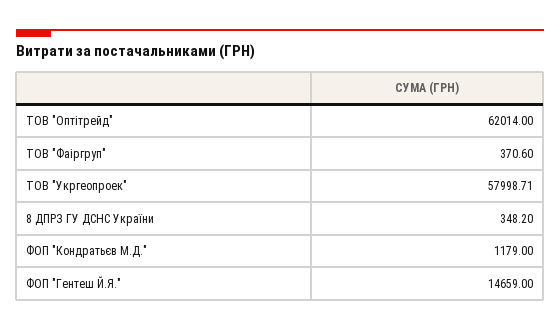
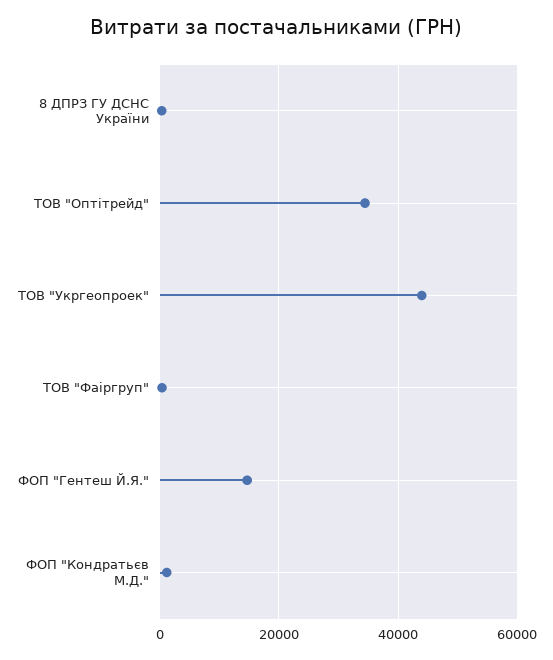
  {
-   "ТОВ \"Оптітрейд\"": 62014,
+   "ТОВ \"Оптітрейд\"": 34000,
    "ТОВ \"Фаіргруп\"": 370.6,
-   "ТОВ \"Укргеопроек\"": 57998.71,
+   "ТОВ \"Укргеопроек\"": 44000,
    "8 ДПРЗ ГУ ДСНС України": 348.2,
    "ФОП \"Кондратьєв М.Д.\"": 1179,
    "ФОП \"Гентеш Й.Я.\"": 14659
  }

